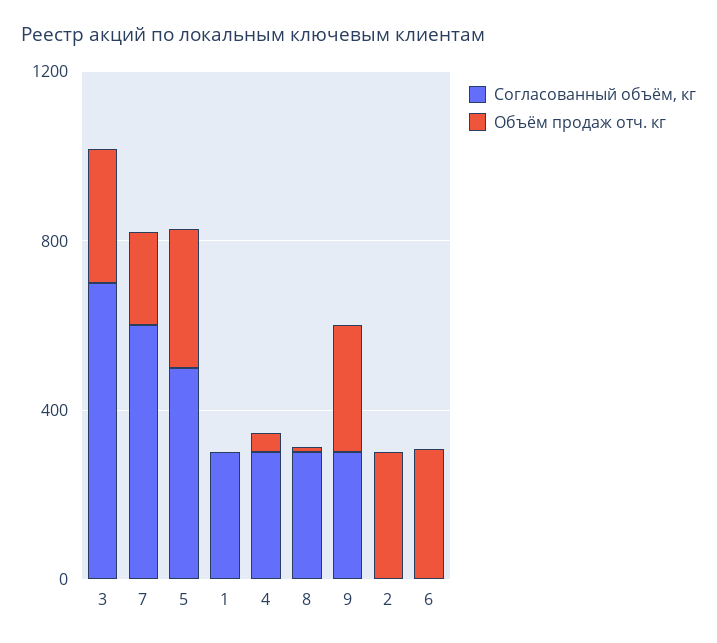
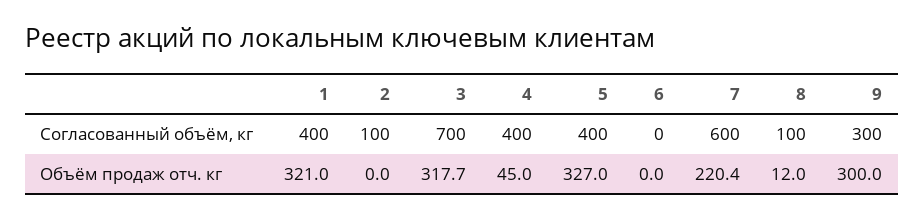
  {
    "Согласованный объём, кг": {
      "3": 700,
      "7": 600,
-     "5": 500,
+     "5": 400,
-     "1": 300,
+     "1": 400,
-     "4": 300,
+     "4": 400,
-     "8": 300,
+     "8": 100,
      "9": 300,
-     "2": 0,
+     "2": 100,
      "6": 0
    },
    "Объём продаж отч. кг": {
      "3": 317.7,
      "7": 220.4,
      "5": 327,
-     "1": 0,
+     "1": 321,
      "4": 45,
      "8": 12,
      "9": 300,
-     "2": 300,
+     "2": 0,
-     "6": 300
+     "6": 0
    }
  }

